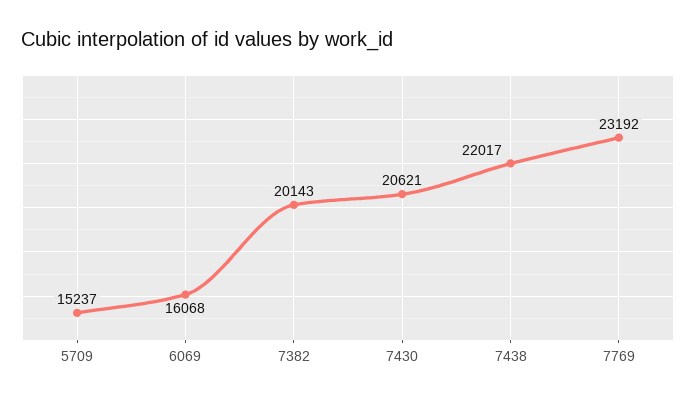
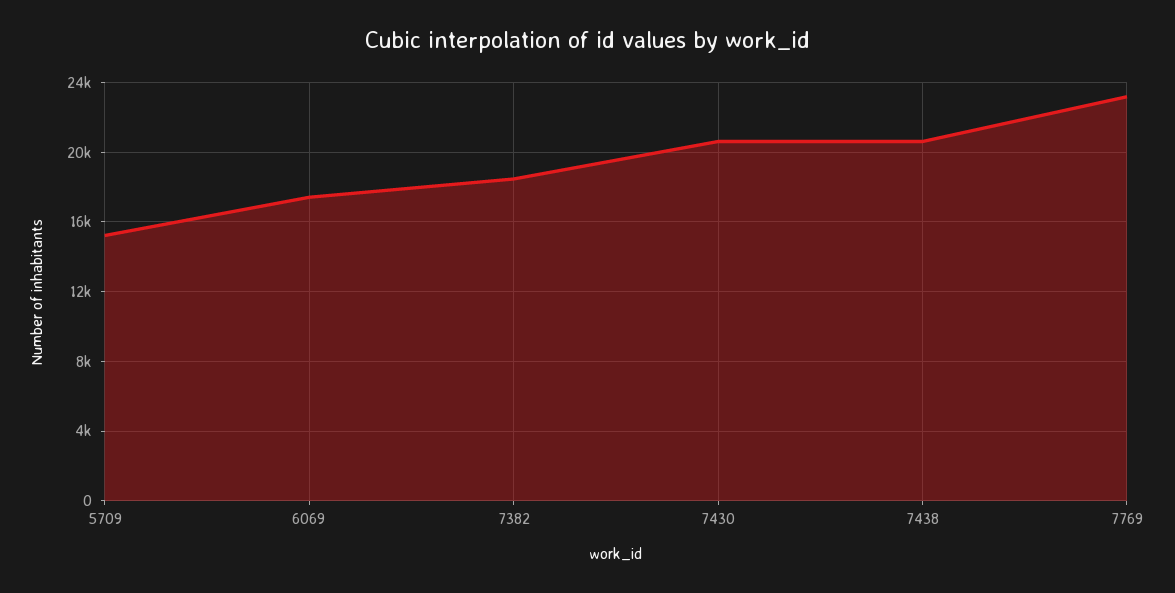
  {
    "5709": 15237,
-   "6069": 16068,
+   "6069": 17500,
-   "7382": 20143,
+   "7382": 18500,
    "7430": 20621,
-   "7438": 22017,
+   "7438": 20500,
    "7769": 23192
  }

